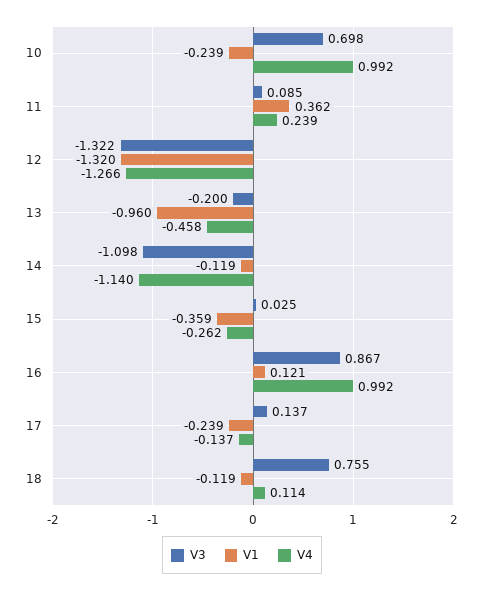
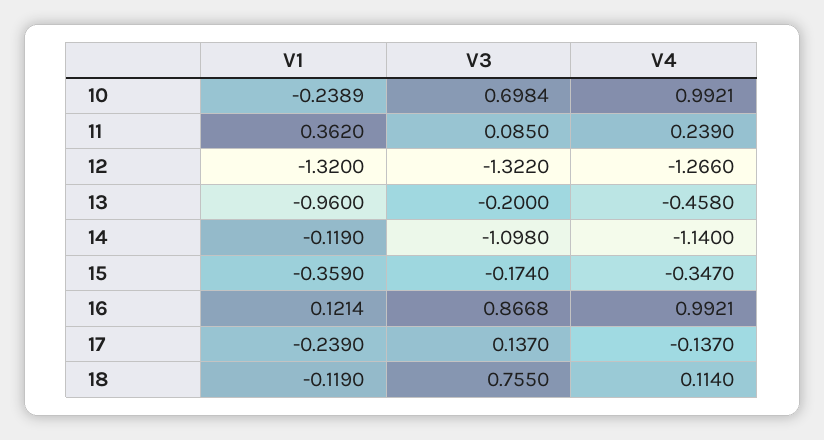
  {
    "V3": {
      "10": 0.6984,
      "11": 0.085,
      "12": -1.322,
      "13": -0.2,
      "14": -1.098,
-     "15": 0.025,
+     "15": -0.174,
      "16": 0.8668,
      "17": 0.137,
      "18": 0.755
    },
    "V1": {
      "10": -0.2389,
      "11": 0.362,
      "12": -1.32,
      "13": -0.96,
      "14": -0.119,
      "15": -0.359,
      "16": 0.1214,
      "17": -0.239,
      "18": -0.119
    },
    "V4": {
      "10": 0.9921,
      "11": 0.239,
      "12": -1.266,
      "13": -0.458,
      "14": -1.14,
-     "15": -0.262,
+     "15": -0.347,
      "16": 0.9921,
      "17": -0.137,
      "18": 0.114
    }
  }

